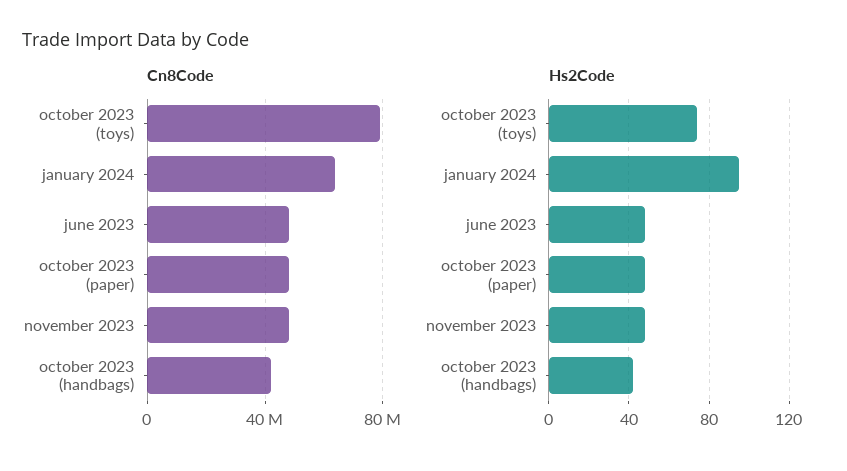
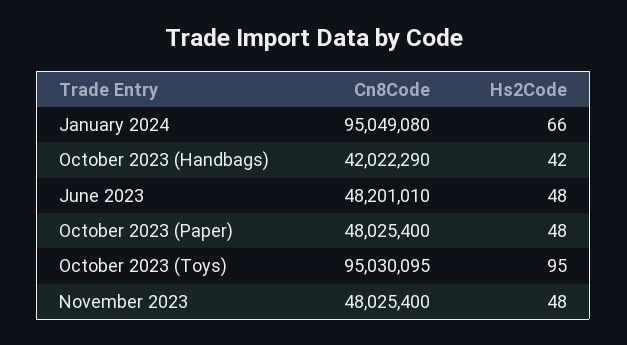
  {
    "Cn8Code": {
-     "october 2023 (toys)": 80000000,
+     "october 2023 (toys)": 95030095,
-     "january 2024": 65000000,
+     "january 2024": 95049080,
      "june 2023": 48201010,
      "october 2023 (paper)": 48025400,
      "november 2023": 48025400,
      "october 2023 (handbags)": 42022290
    },
    "Hs2Code": {
-     "october 2023 (toys)": 75,
+     "october 2023 (toys)": 95,
-     "january 2024": 95,
+     "january 2024": 66,
      "june 2023": 48,
      "october 2023 (paper)": 48,
      "november 2023": 48,
      "october 2023 (handbags)": 42
    }
  }

